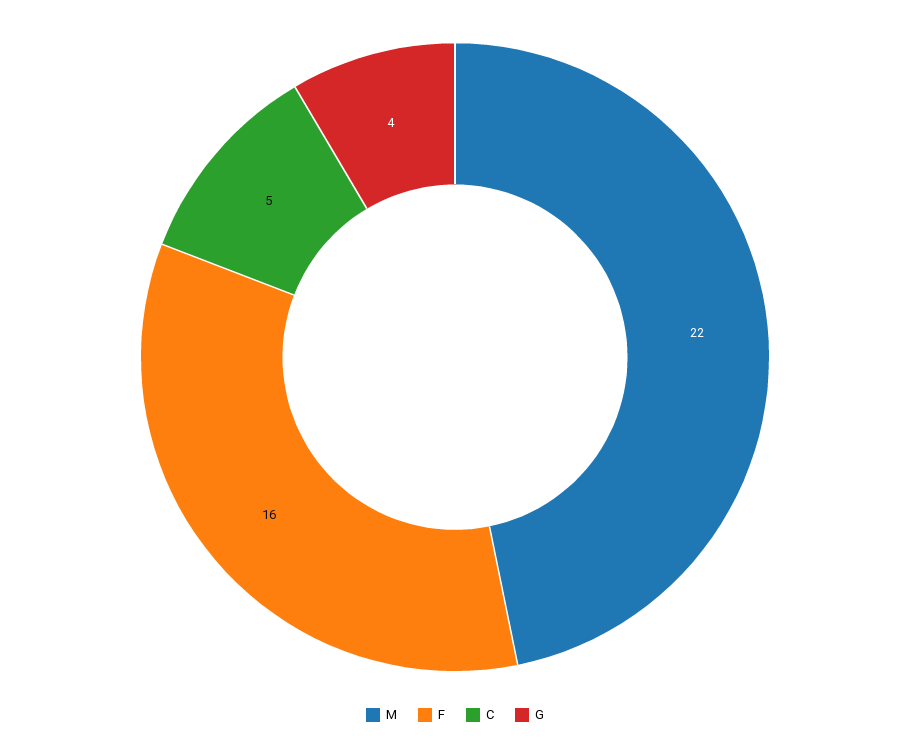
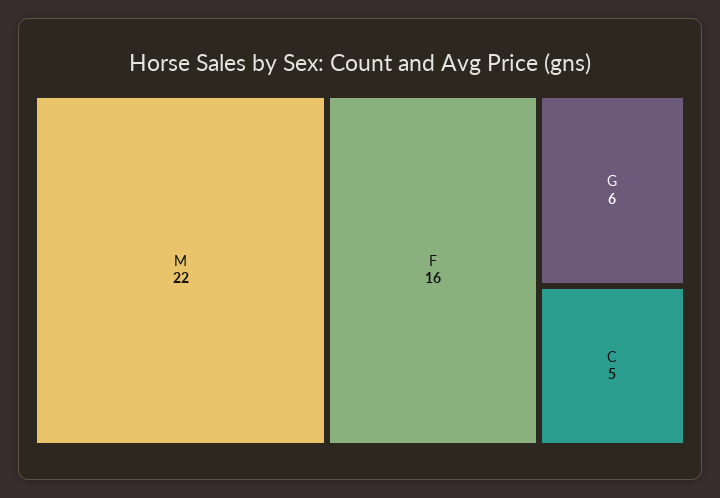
  {
    "M": 22,
    "F": 16,
    "C": 5,
-   "G": 4
+   "G": 6
  }

